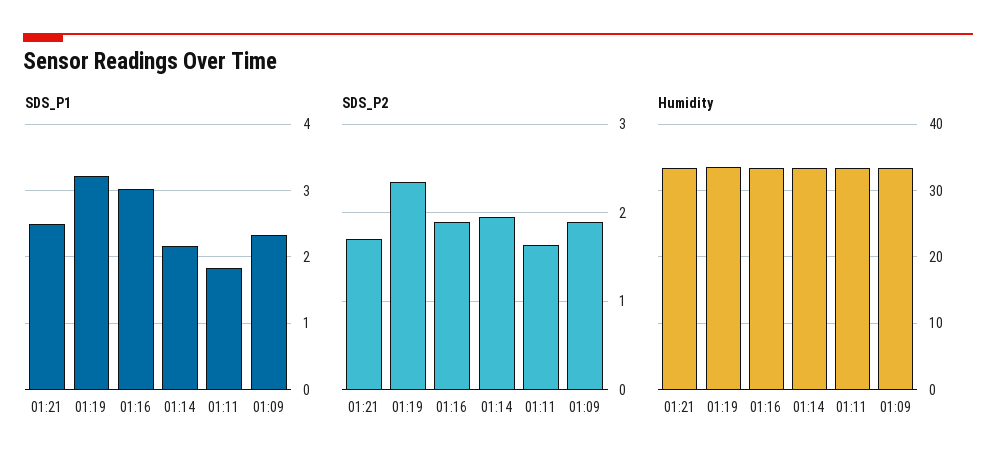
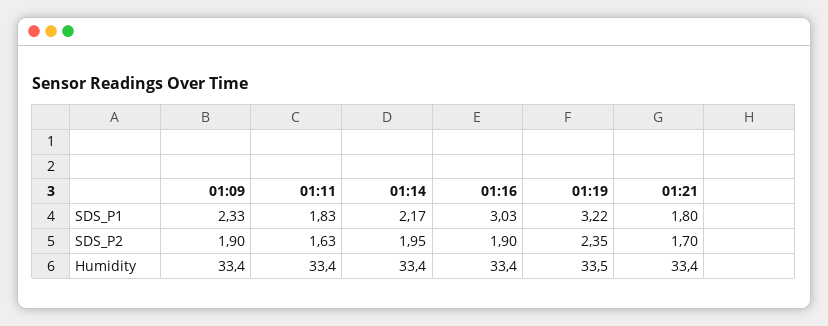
  {
    "SDS_P1": {
-     "01:21": 2.5,
+     "01:21": 1.8,
      "01:19": 3.22,
      "01:16": 3.03,
      "01:14": 2.17,
      "01:11": 1.83,
      "01:09": 2.33
    },
    "SDS_P2": {
      "01:21": 1.7,
      "01:19": 2.35,
      "01:16": 1.9,
      "01:14": 1.95,
      "01:11": 1.63,
      "01:09": 1.9
    },
    "Humidity": {
      "01:21": 33.4,
      "01:19": 33.5,
      "01:16": 33.4,
      "01:14": 33.4,
      "01:11": 33.4,
      "01:09": 33.4
    }
  }

